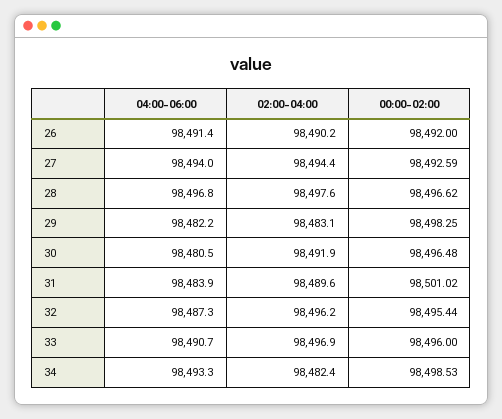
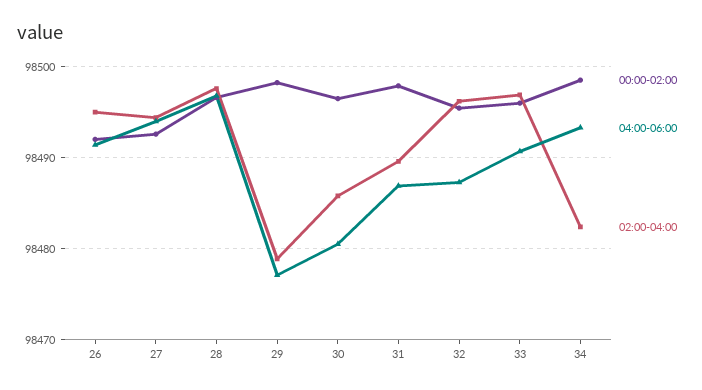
  {
    "04:00-06:00": {
      "26": 98491.4,
      "27": 98494,
      "28": 98496.8,
-     "29": 98482.2,
+     "29": 98477,
      "30": 98480.5,
-     "31": 98483.9,
+     "31": 98487,
      "32": 98487.3,
      "33": 98490.7,
      "34": 98493.3
    },
    "02:00-04:00": {
-     "26": 98490.2,
+     "26": 98495,
      "27": 98494.4,
      "28": 98497.6,
-     "29": 98483.1,
+     "29": 98479,
-     "30": 98491.9,
+     "30": 98486,
      "31": 98489.6,
      "32": 98496.2,
      "33": 98496.9,
      "34": 98482.4
    },
    "00:00-02:00": {
      "26": 98492,
      "27": 98492.59,
      "28": 98496.62,
      "29": 98498.25,
      "30": 98496.48,
-     "31": 98501.02,
+     "31": 98498,
      "32": 98495.44,
      "33": 98496,
      "34": 98498.53
    }
  }

